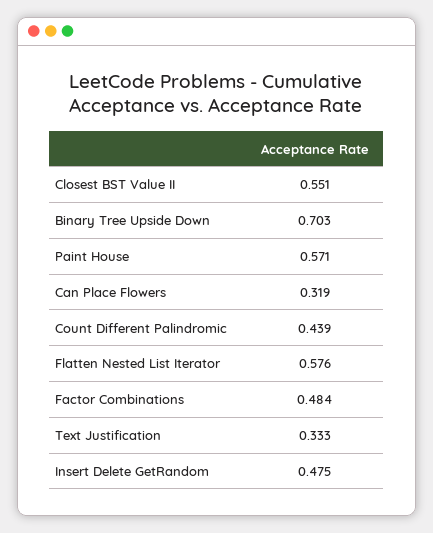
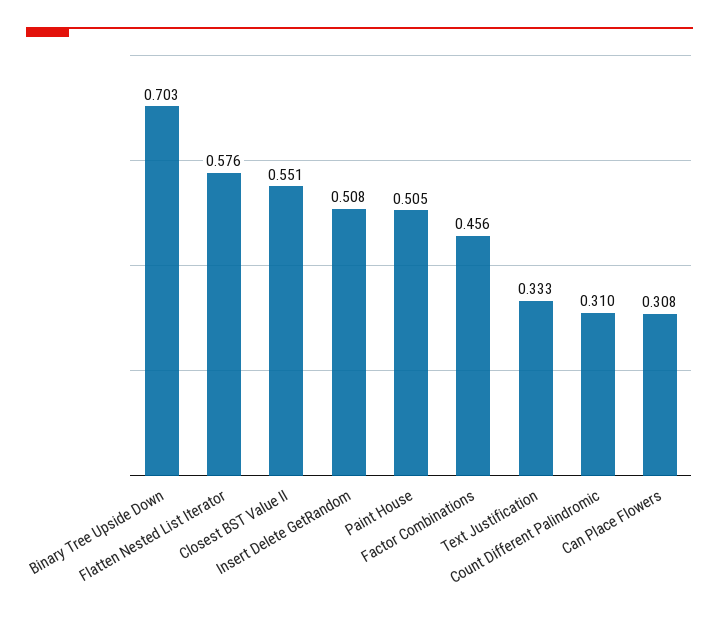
  {
    "Closest BST Value II": 0.551,
    "Binary Tree Upside Down": 0.703,
-   "Paint House": 0.571,
+   "Paint House": 0.505,
-   "Can Place Flowers": 0.319,
+   "Can Place Flowers": 0.308,
-   "Count Different Palindromic": 0.439,
+   "Count Different Palindromic": 0.31,
    "Flatten Nested List Iterator": 0.576,
-   "Factor Combinations": 0.484,
+   "Factor Combinations": 0.456,
    "Text Justification": 0.333,
-   "Insert Delete GetRandom": 0.475
+   "Insert Delete GetRandom": 0.508
  }

